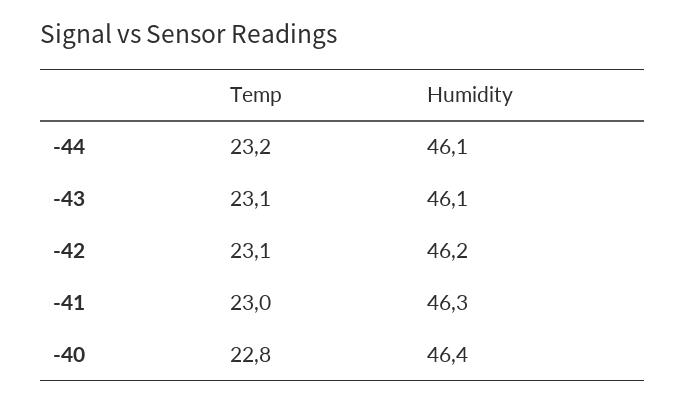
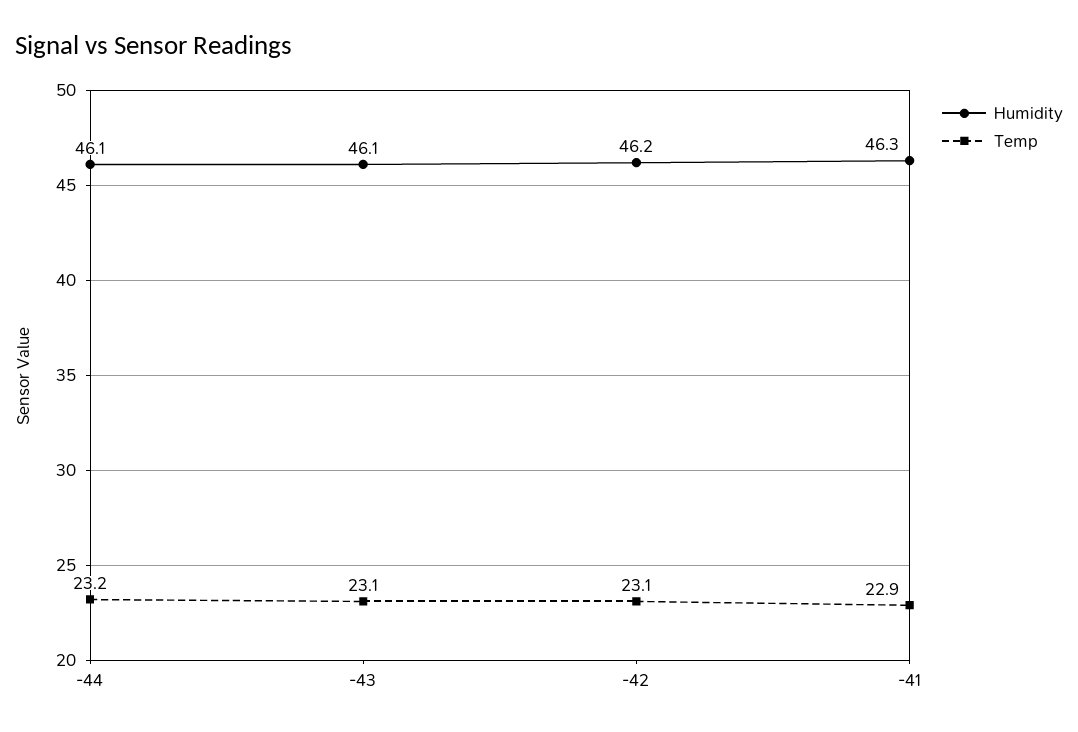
  {
    "Temp": {
      "-44": 23.2,
      "-43": 23.1,
      "-42": 23.1,
-     "-41": 23,
+     "-41": 22.9
-     "-40": 22.8
    },
    "Humidity": {
      "-44": 46.1,
      "-43": 46.1,
      "-42": 46.2,
-     "-41": 46.3,
+     "-41": 46.3
-     "-40": 46.4
    }
  }

